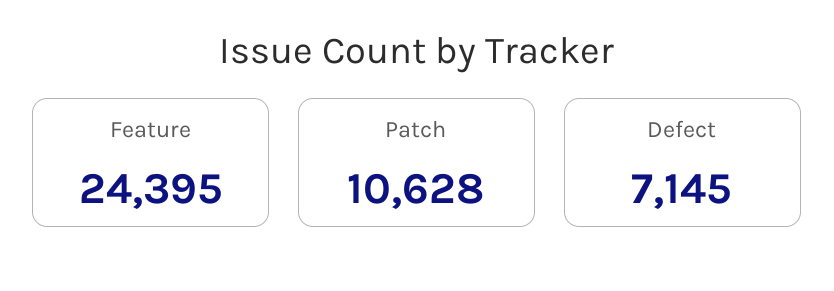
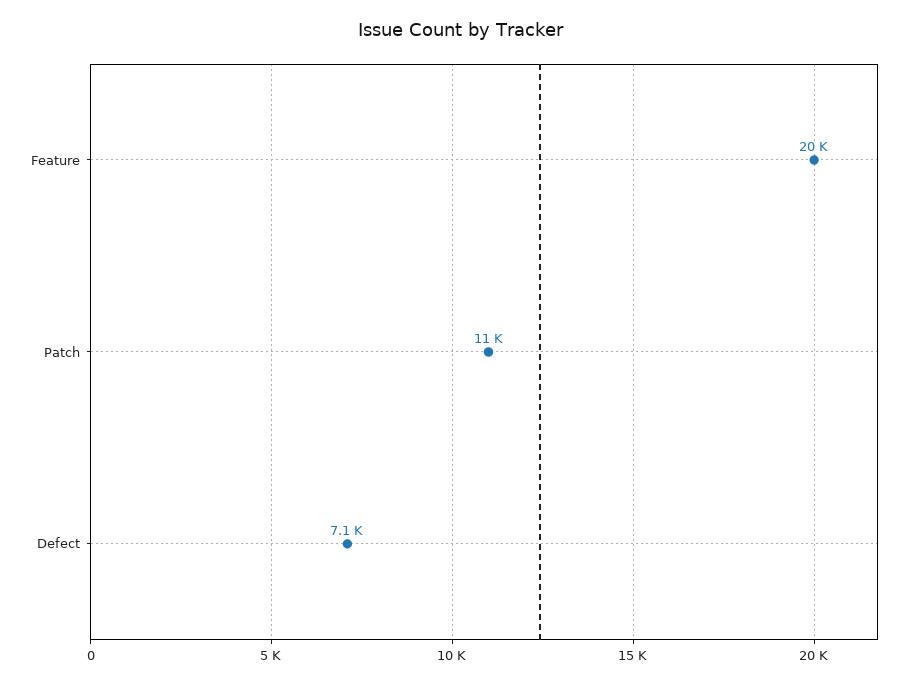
  {
-   "Feature": 24395,
+   "Feature": 20000,
    "Patch": 10628,
    "Defect": 7145
  }

